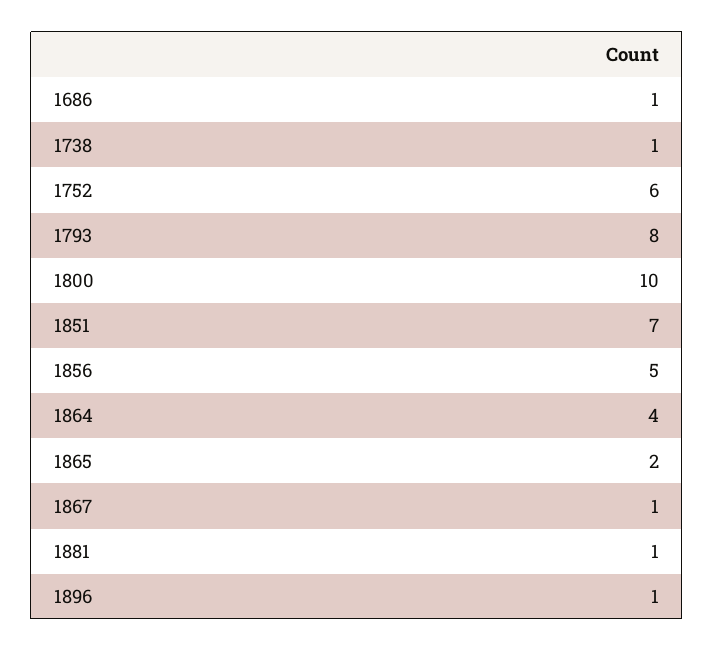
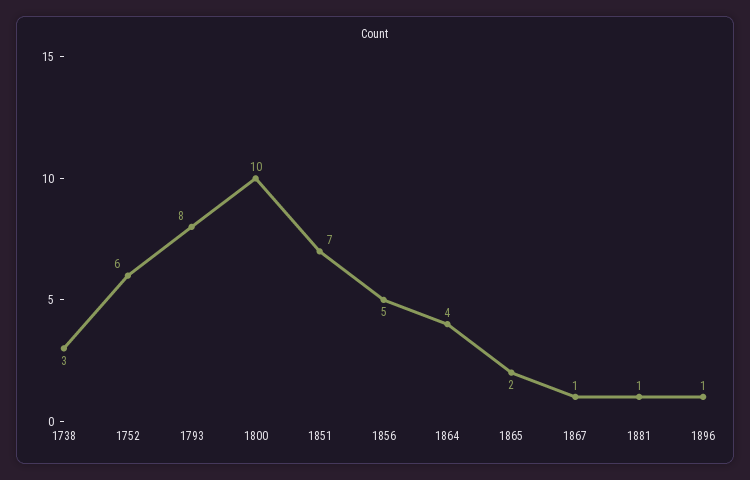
  {
-   "1686": 1,
-   "1738": 1,
+   "1738": 3,
    "1752": 6,
    "1793": 8,
    "1800": 10,
    "1851": 7,
    "1856": 5,
    "1864": 4,
    "1865": 2,
    "1867": 1,
    "1881": 1,
    "1896": 1
  }

